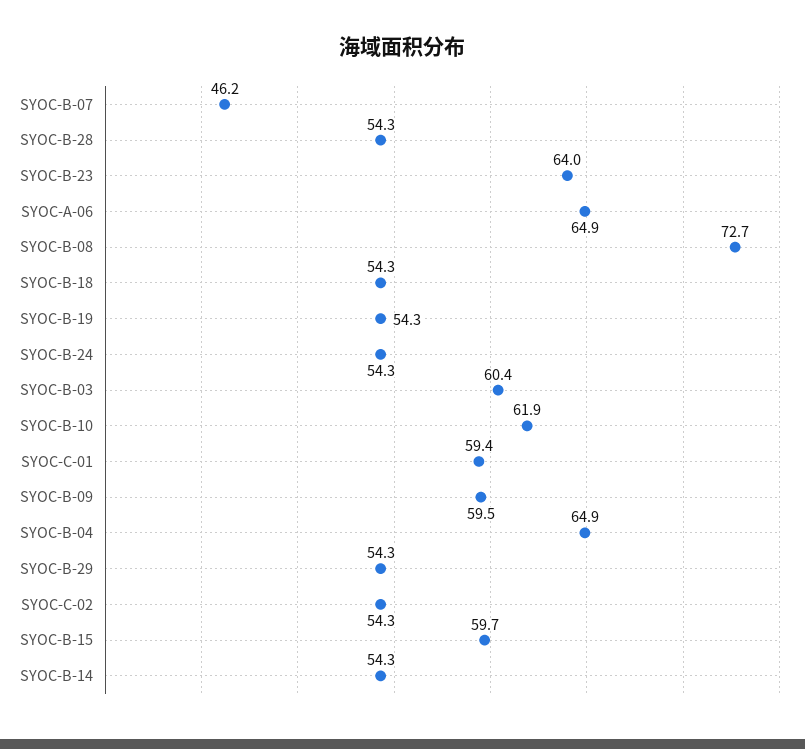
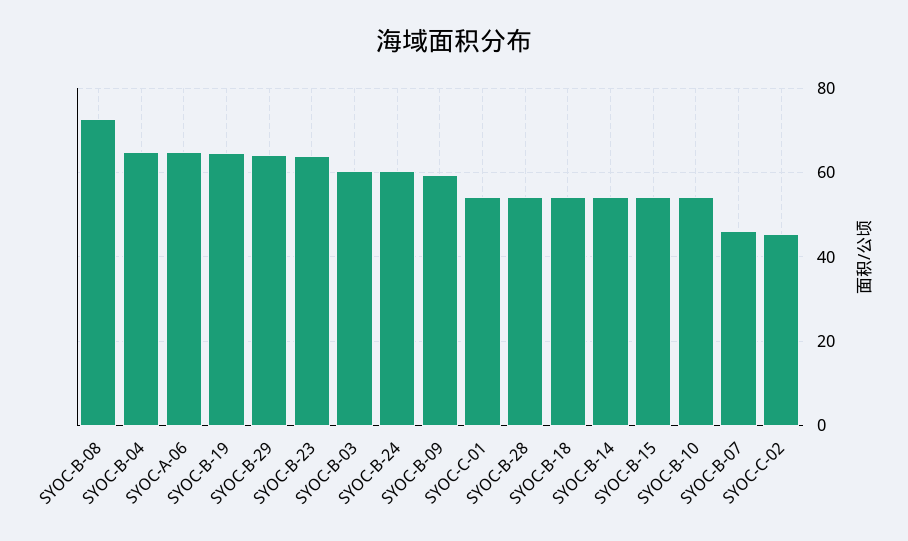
  {
    "SYOC-B-07": 46.2,
    "SYOC-B-28": 54.3,
    "SYOC-B-23": 64,
    "SYOC-A-06": 64.9,
    "SYOC-B-08": 72.7,
    "SYOC-B-18": 54.3,
-   "SYOC-B-19": 54.3,
+   "SYOC-B-19": 64,
-   "SYOC-B-24": 54.3,
+   "SYOC-B-24": 60,
    "SYOC-B-03": 60.4,
-   "SYOC-B-10": 61.9,
+   "SYOC-B-10": 54,
-   "SYOC-C-01": 59.4,
+   "SYOC-C-01": 54,
    "SYOC-B-09": 59.5,
    "SYOC-B-04": 64.9,
-   "SYOC-B-29": 54.3,
+   "SYOC-B-29": 64,
-   "SYOC-C-02": 54.3,
+   "SYOC-C-02": 46,
-   "SYOC-B-15": 59.7,
+   "SYOC-B-15": 54,
    "SYOC-B-14": 54.3
  }

